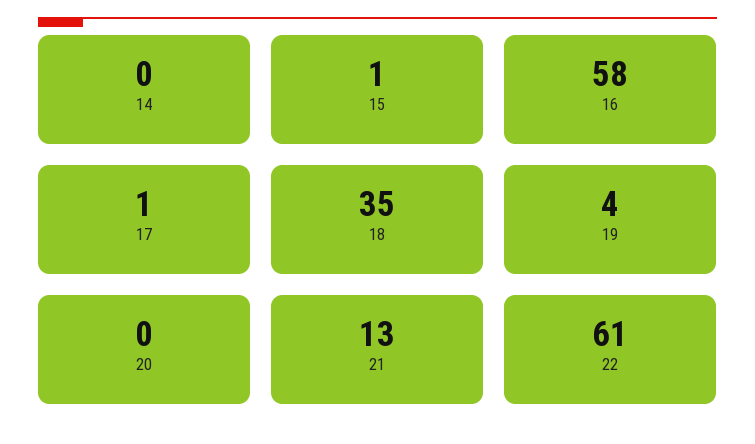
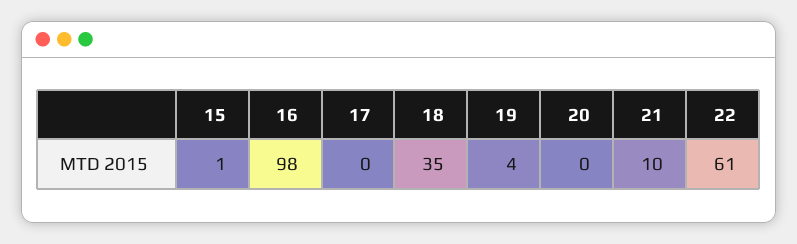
  {
-   "14": 0,
    "15": 1,
-   "16": 58,
+   "16": 98,
-   "17": 1,
+   "17": 0,
    "18": 35,
    "19": 4,
    "20": 0,
-   "21": 13,
+   "21": 10,
    "22": 61
  }

